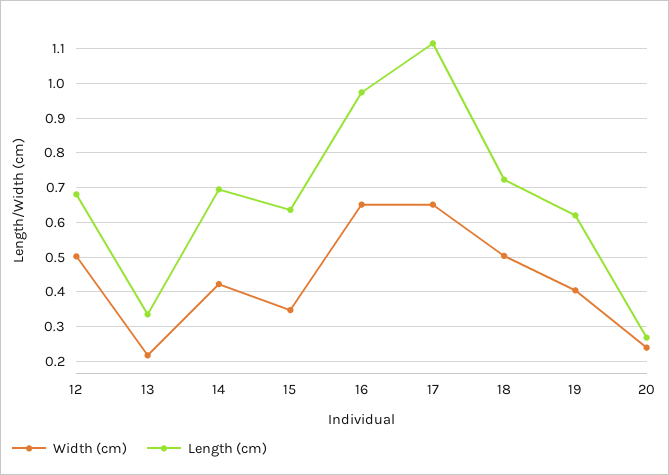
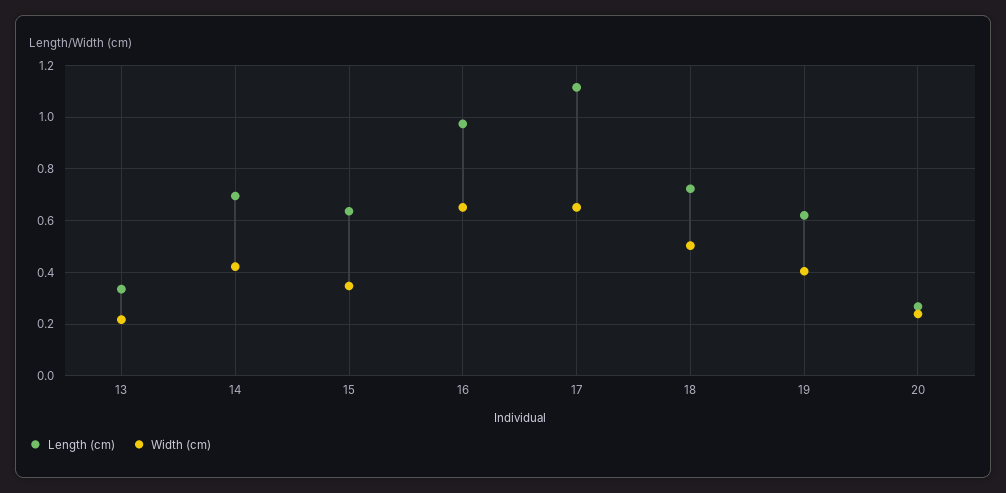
  {
    "Width (cm)": {
-     "12": 0.5,
      "13": 0.22,
      "14": 0.42,
      "15": 0.34,
      "16": 0.66,
      "17": 0.66,
      "18": 0.5,
      "19": 0.4,
      "20": 0.24
    },
    "Length (cm)": {
-     "12": 0.68,
      "13": 0.34,
      "14": 0.7,
      "15": 0.64,
      "16": 0.98,
      "17": 1.12,
      "18": 0.72,
      "19": 0.62,
      "20": 0.26
    }
  }

